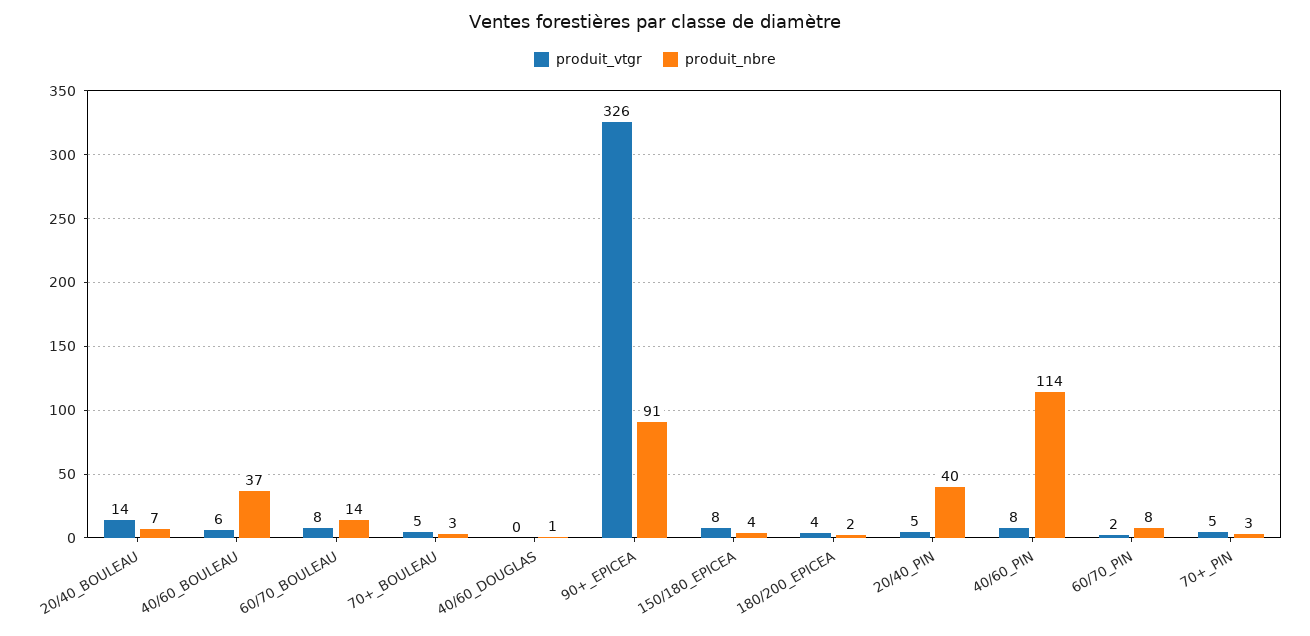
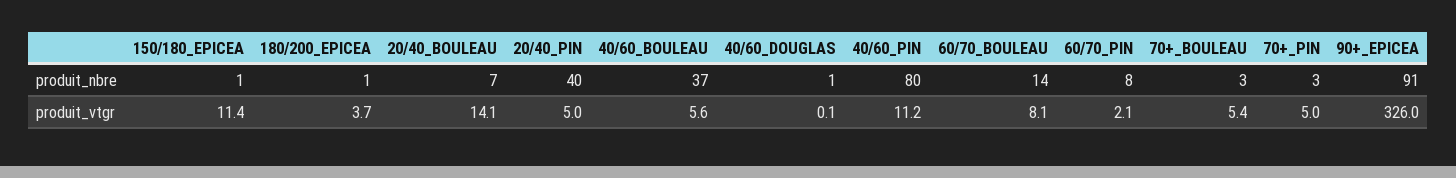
  {
    "produit_vtgr": {
      "20/40_BOULEAU": 14.1,
      "40/60_BOULEAU": 5.6,
      "60/70_BOULEAU": 8.1,
      "70+_BOULEAU": 5.4,
      "40/60_DOUGLAS": 0.1,
      "90+_EPICEA": 326,
-     "150/180_EPICEA": 8,
+     "150/180_EPICEA": 11.4,
      "180/200_EPICEA": 3.7,
      "20/40_PIN": 5,
-     "40/60_PIN": 8,
+     "40/60_PIN": 11.2,
      "60/70_PIN": 2.1,
      "70+_PIN": 5
    },
    "produit_nbre": {
      "20/40_BOULEAU": 7,
      "40/60_BOULEAU": 37,
      "60/70_BOULEAU": 14,
      "70+_BOULEAU": 3,
      "40/60_DOUGLAS": 1,
      "90+_EPICEA": 91,
-     "150/180_EPICEA": 4,
+     "150/180_EPICEA": 1,
-     "180/200_EPICEA": 2,
+     "180/200_EPICEA": 1,
      "20/40_PIN": 40,
-     "40/60_PIN": 114,
+     "40/60_PIN": 80,
      "60/70_PIN": 8,
      "70+_PIN": 3
    }
  }

